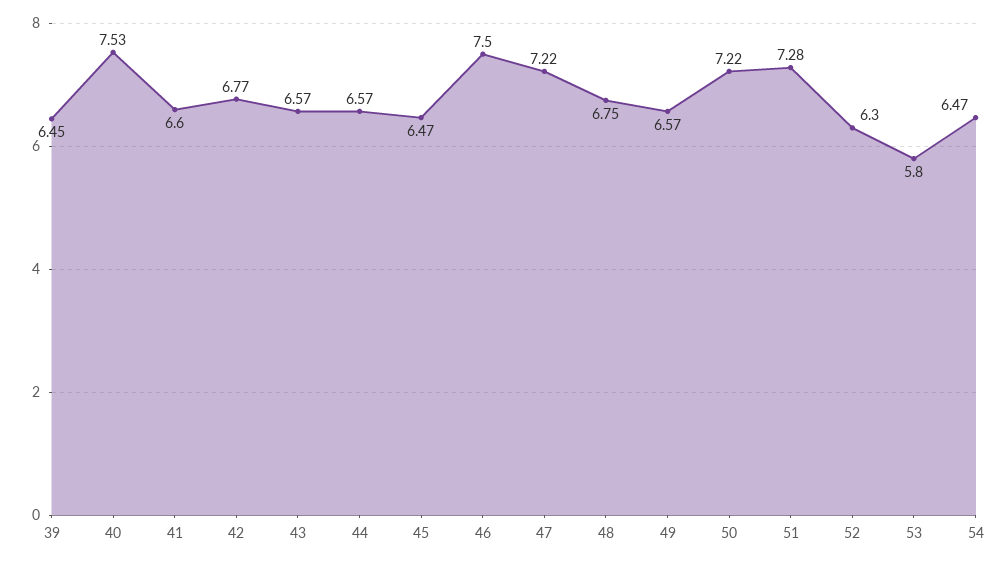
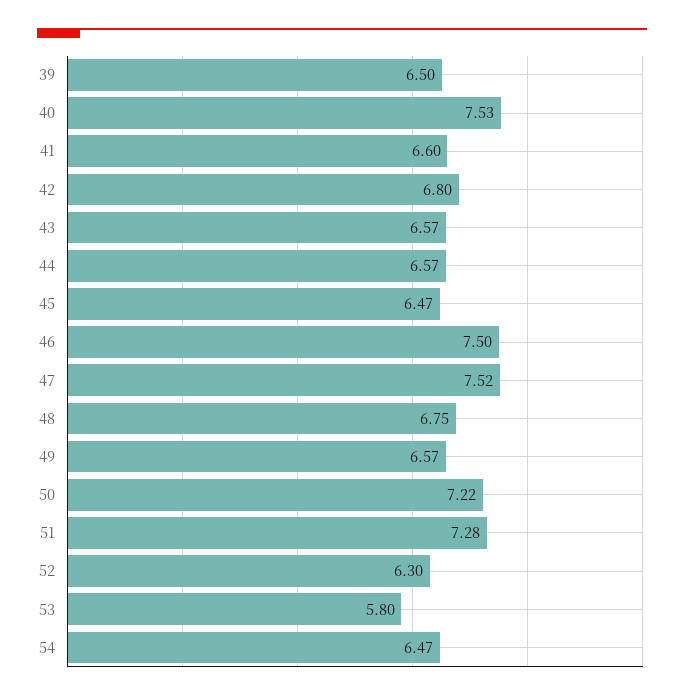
  {
-   "39": 6.45,
+   "39": 6.5,
    "40": 7.53,
    "41": 6.6,
-   "42": 6.77,
+   "42": 6.8,
    "43": 6.57,
    "44": 6.57,
    "45": 6.47,
    "46": 7.5,
-   "47": 7.22,
+   "47": 7.52,
    "48": 6.75,
    "49": 6.57,
    "50": 7.22,
    "51": 7.28,
    "52": 6.3,
    "53": 5.8,
    "54": 6.47
  }

